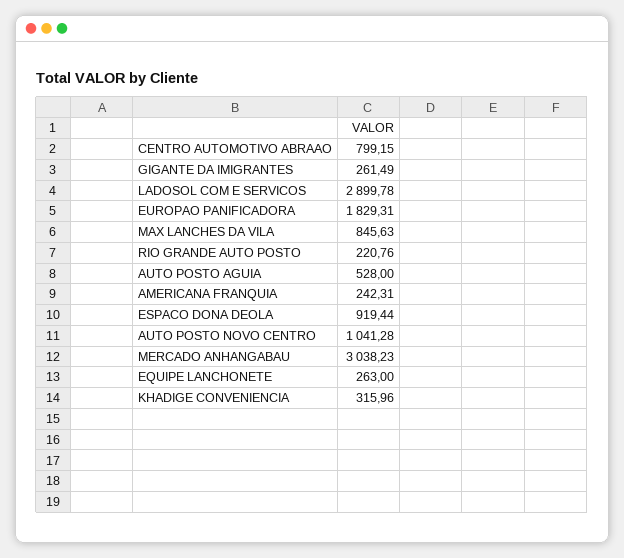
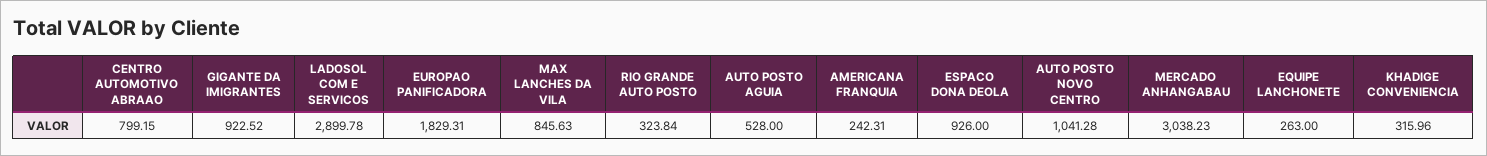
  {
    "CENTRO AUTOMOTIVO ABRAAO": 799.15,
-   "GIGANTE DA IMIGRANTES": 261.49,
+   "GIGANTE DA IMIGRANTES": 922.52,
    "LADOSOL COM E SERVICOS": 2899.78,
    "EUROPAO PANIFICADORA": 1829.31,
    "MAX LANCHES DA VILA": 845.63,
-   "RIO GRANDE AUTO POSTO": 220.76,
+   "RIO GRANDE AUTO POSTO": 323.84,
    "AUTO POSTO AGUIA": 528,
    "AMERICANA FRANQUIA": 242.31,
-   "ESPACO DONA DEOLA": 919.44,
+   "ESPACO DONA DEOLA": 926,
    "AUTO POSTO NOVO CENTRO": 1041.28,
    "MERCADO ANHANGABAU": 3038.23,
    "EQUIPE LANCHONETE": 263,
    "KHADIGE CONVENIENCIA": 315.96
  }

